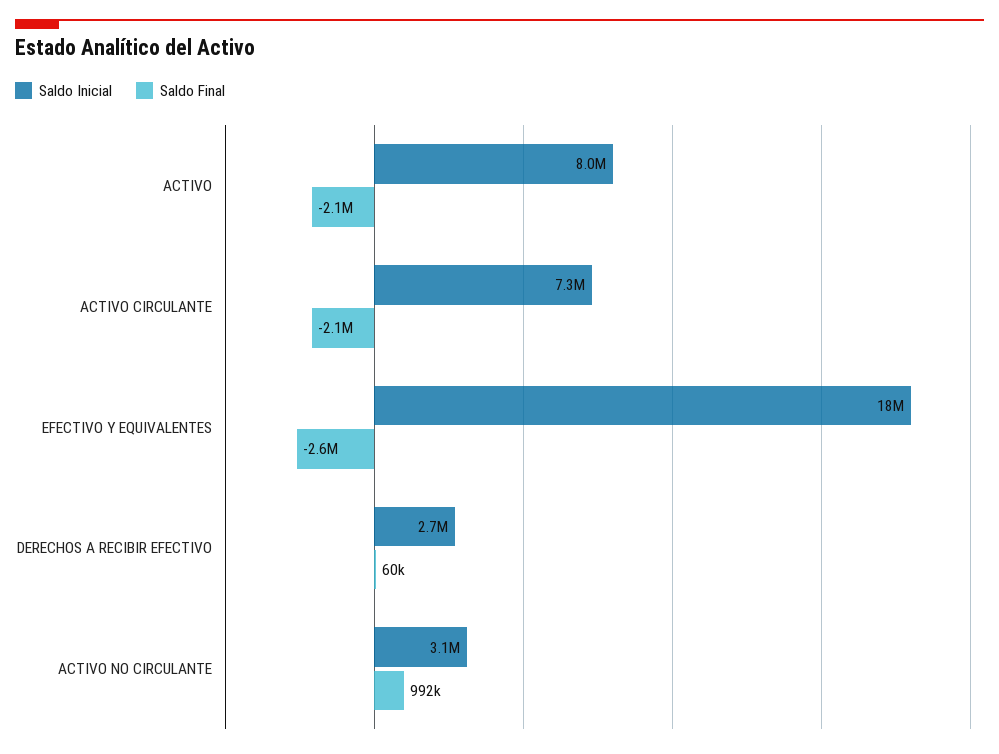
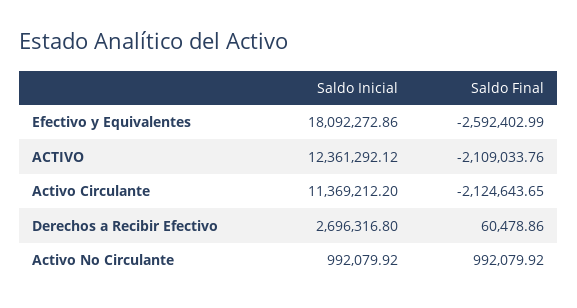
  {
    "Saldo Inicial": {
-     "ACTIVO": 8000000,
+     "ACTIVO": 12361292.12,
-     "ACTIVO CIRCULANTE": 7300000,
+     "ACTIVO CIRCULANTE": 11369212.2,
      "EFECTIVO Y EQUIVALENTES": 18092272.86,
      "DERECHOS A RECIBIR EFECTIVO": 2696316.8,
-     "ACTIVO NO CIRCULANTE": 3100000
+     "ACTIVO NO CIRCULANTE": 992079.92
    },
    "Saldo Final": {
      "ACTIVO": -2109033.76,
      "ACTIVO CIRCULANTE": -2124643.65,
      "EFECTIVO Y EQUIVALENTES": -2592402.99,
      "DERECHOS A RECIBIR EFECTIVO": 60478.86,
      "ACTIVO NO CIRCULANTE": 992079.92
    }
  }

